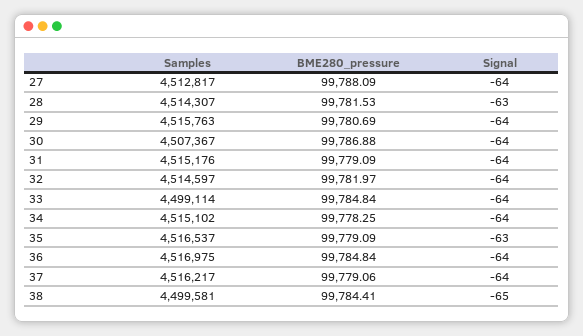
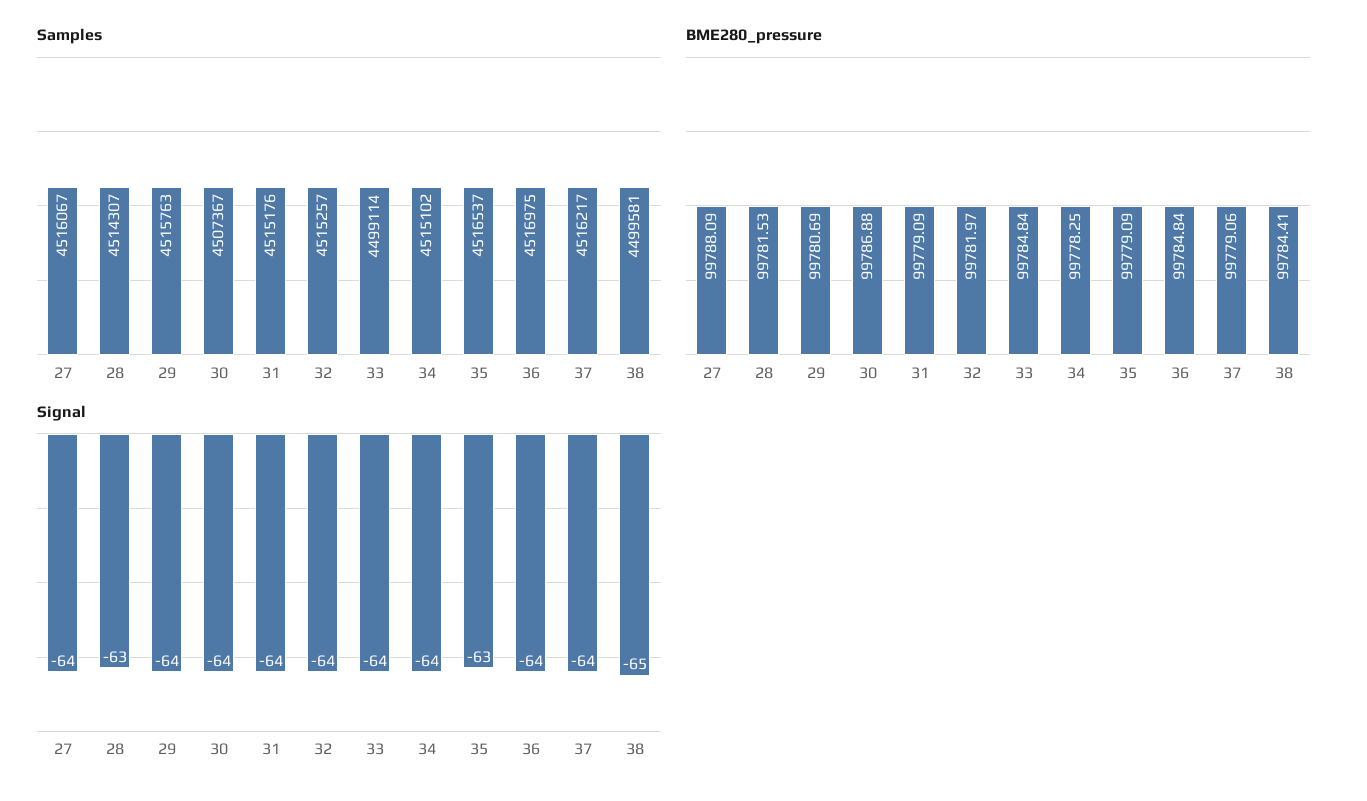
  {
    "Samples": {
-     "27": 4512817,
+     "27": 4516067,
      "28": 4514307,
      "29": 4515763,
      "30": 4507367,
      "31": 4515176,
-     "32": 4514597,
+     "32": 4515257,
      "33": 4499114,
      "34": 4515102,
      "35": 4516537,
      "36": 4516975,
      "37": 4516217,
      "38": 4499581
    },
    "BME280_pressure": {
      "27": 99788.09,
      "28": 99781.53,
      "29": 99780.69,
      "30": 99786.88,
      "31": 99779.09,
      "32": 99781.97,
      "33": 99784.84,
      "34": 99778.25,
      "35": 99779.09,
      "36": 99784.84,
      "37": 99779.06,
      "38": 99784.41
    },
    "Signal": {
      "27": -64,
      "28": -63,
      "29": -64,
      "30": -64,
      "31": -64,
      "32": -64,
      "33": -64,
      "34": -64,
      "35": -63,
      "36": -64,
      "37": -64,
      "38": -65
    }
  }

